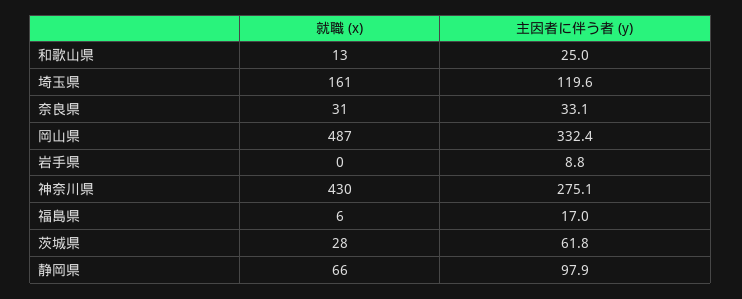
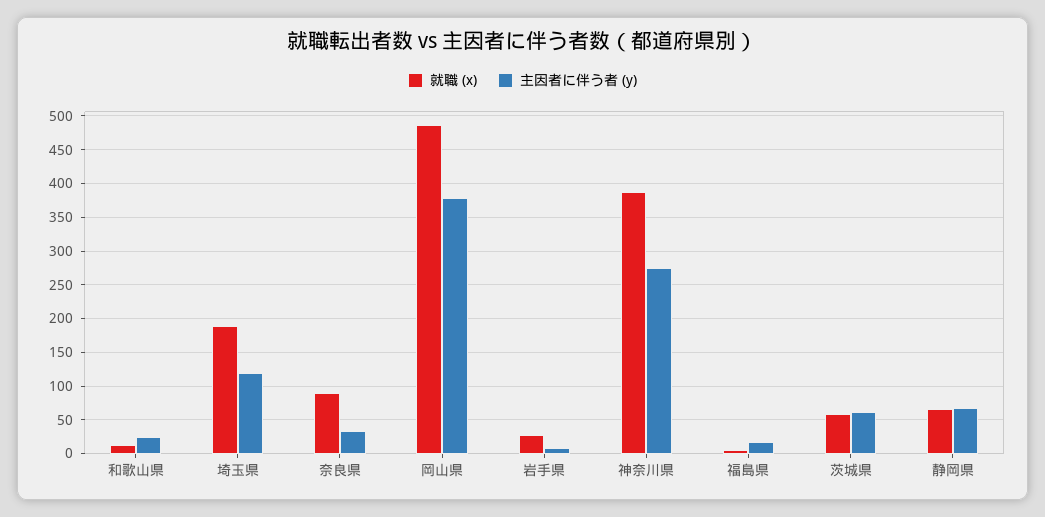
  {
    "就職 (x)": {
      "和歌山県": 13,
-     "埼玉県": 161,
+     "埼玉県": 190,
-     "奈良県": 31,
+     "奈良県": 90,
      "岡山県": 487,
-     "岩手県": 0,
+     "岩手県": 30,
-     "神奈川県": 430,
+     "神奈川県": 390,
      "福島県": 6,
-     "茨城県": 28,
+     "茨城県": 60,
      "静岡県": 66
    },
    "主因者に伴う者 (y)": {
      "和歌山県": 25,
      "埼玉県": 119.6,
      "奈良県": 33.1,
-     "岡山県": 332.4,
+     "岡山県": 380,
      "岩手県": 8.8,
      "神奈川県": 275.1,
      "福島県": 17,
      "茨城県": 61.8,
-     "静岡県": 97.9
+     "静岡県": 70
    }
  }

